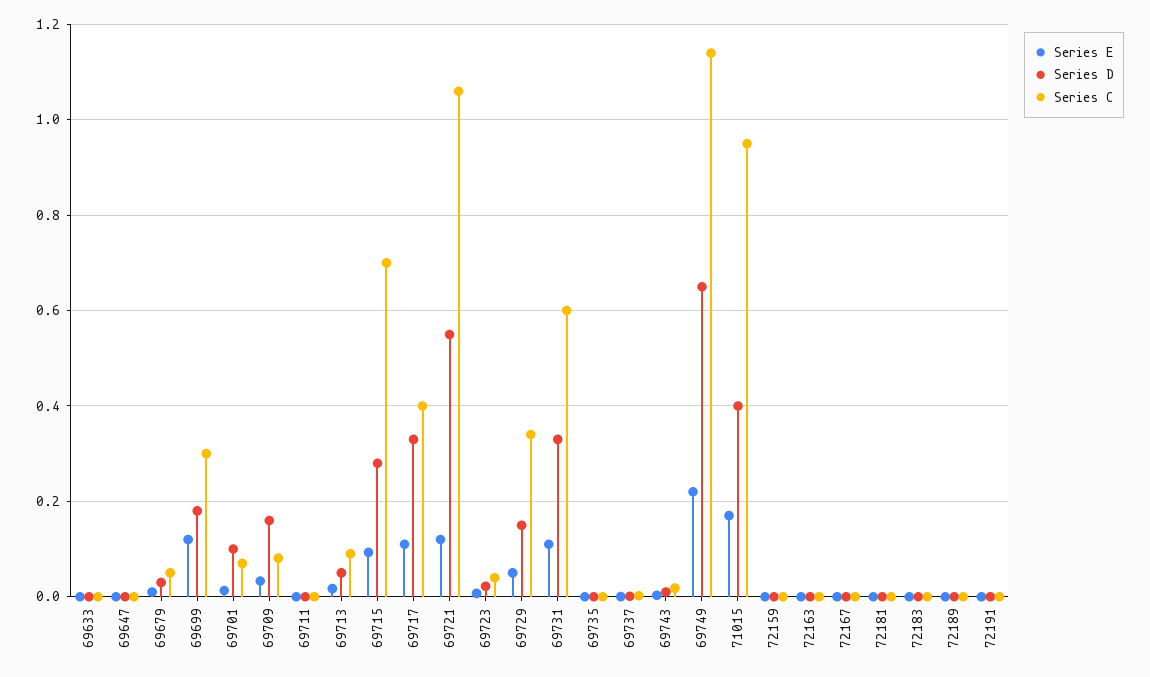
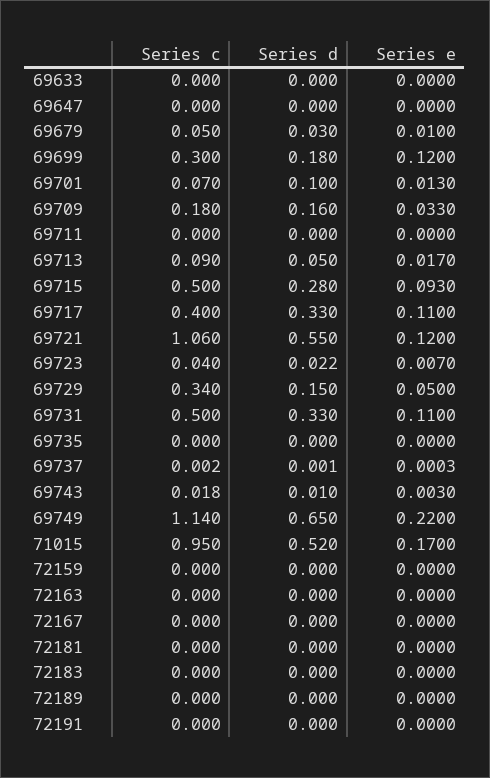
  {
    "Series E": {
      "69633": 0,
      "69647": 0,
      "69679": 0.01,
      "69699": 0.12,
      "69701": 0.013,
      "69709": 0.033,
      "69711": 0,
      "69713": 0.017,
      "69715": 0.093,
      "69717": 0.11,
      "69721": 0.12,
      "69723": 0.007,
      "69729": 0.05,
      "69731": 0.11,
      "69735": 0,
      "69737": 0.0003,
      "69743": 0.003,
      "69749": 0.22,
      "71015": 0.17,
      "72159": 0,
      "72163": 0,
      "72167": 0,
      "72181": 0,
      "72183": 0,
      "72189": 0,
      "72191": 0
    },
    "Series D": {
      "69633": 0,
      "69647": 0,
      "69679": 0.03,
      "69699": 0.18,
      "69701": 0.1,
      "69709": 0.16,
      "69711": 0,
      "69713": 0.05,
      "69715": 0.28,
      "69717": 0.33,
      "69721": 0.55,
      "69723": 0.022,
      "69729": 0.15,
      "69731": 0.33,
      "69735": 0,
      "69737": 0.001,
      "69743": 0.01,
      "69749": 0.65,
-     "71015": 0.4,
+     "71015": 0.52,
      "72159": 0,
      "72163": 0,
      "72167": 0,
      "72181": 0,
      "72183": 0,
      "72189": 0,
      "72191": 0
    },
    "Series C": {
      "69633": 0,
      "69647": 0,
      "69679": 0.05,
      "69699": 0.3,
      "69701": 0.07,
-     "69709": 0.08,
+     "69709": 0.18,
      "69711": 0,
      "69713": 0.09,
-     "69715": 0.7,
+     "69715": 0.5,
      "69717": 0.4,
      "69721": 1.06,
      "69723": 0.04,
      "69729": 0.34,
-     "69731": 0.6,
+     "69731": 0.5,
      "69735": 0,
      "69737": 0.002,
      "69743": 0.018,
      "69749": 1.14,
      "71015": 0.95,
      "72159": 0,
      "72163": 0,
      "72167": 0,
      "72181": 0,
      "72183": 0,
      "72189": 0,
      "72191": 0
    }
  }

